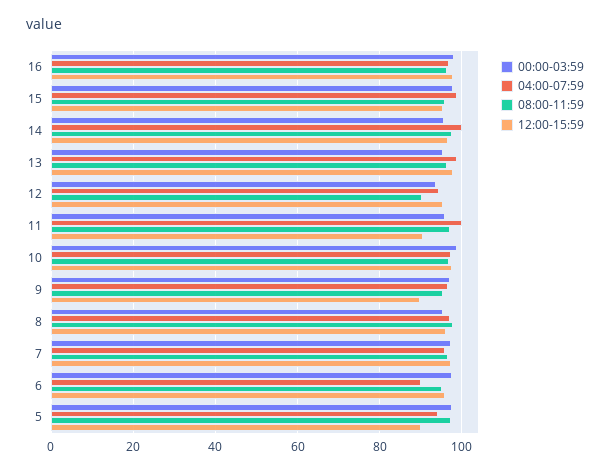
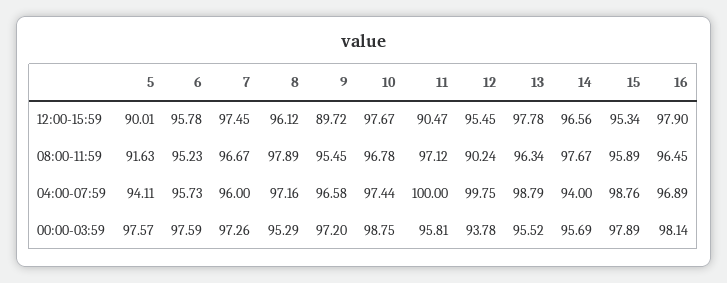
  {
    "00:00-03:59": {
      "16": 98.14,
      "15": 97.89,
      "14": 95.69,
      "13": 95.52,
      "12": 93.78,
      "11": 95.81,
      "10": 98.75,
      "9": 97.2,
      "8": 95.29,
      "7": 97.26,
      "6": 97.59,
      "5": 97.57
    },
    "04:00-07:59": {
      "16": 96.89,
      "15": 98.76,
-     "14": 100,
+     "14": 94,
      "13": 98.79,
-     "12": 94,
+     "12": 99.75,
      "11": 100,
      "10": 97.44,
      "9": 96.58,
      "8": 97.16,
      "7": 96,
-     "6": 90,
+     "6": 95.73,
      "5": 94.11
    },
    "08:00-11:59": {
      "16": 96.45,
      "15": 95.89,
      "14": 97.67,
      "13": 96.34,
      "12": 90.24,
      "11": 97.12,
      "10": 96.78,
      "9": 95.45,
      "8": 97.89,
      "7": 96.67,
      "6": 95.23,
-     "5": 98
+     "5": 91.63
    },
    "12:00-15:59": {
      "16": 97.9,
      "15": 95.34,
      "14": 96.56,
      "13": 97.78,
      "12": 95.45,
      "11": 90.47,
      "10": 97.67,
      "9": 89.72,
      "8": 96.12,
      "7": 97.45,
      "6": 95.78,
      "5": 90.01
    }
  }

